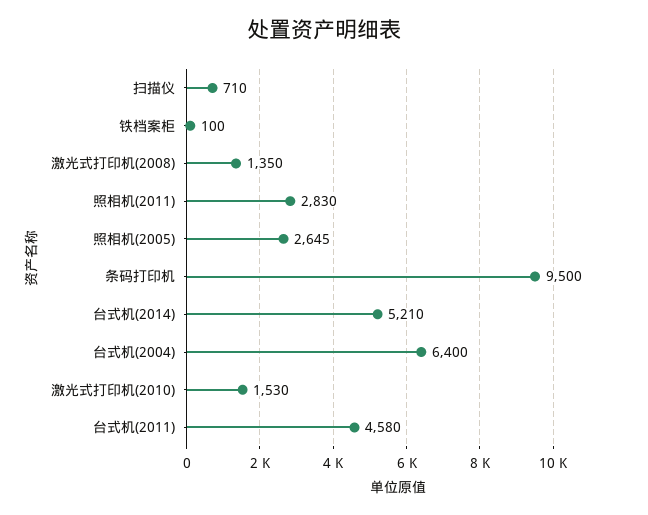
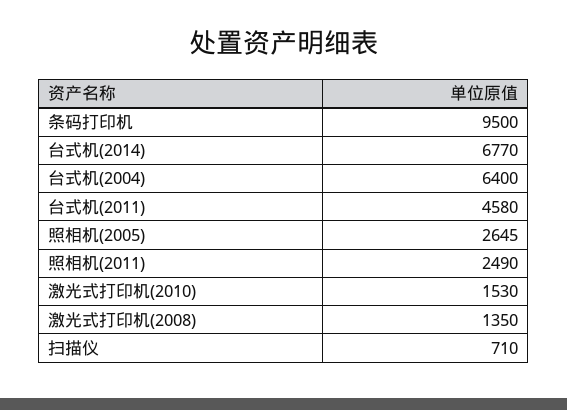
  {
    "扫描仪": 710,
-   "铁档案柜": 100,
    "激光式打印机(2008)": 1350,
-   "照相机(2011)": 2830,
+   "照相机(2011)": 2490,
    "照相机(2005)": 2645,
    "条码打印机": 9500,
-   "台式机(2014)": 5210,
+   "台式机(2014)": 6770,
    "台式机(2004)": 6400,
    "激光式打印机(2010)": 1530,
    "台式机(2011)": 4580
  }

